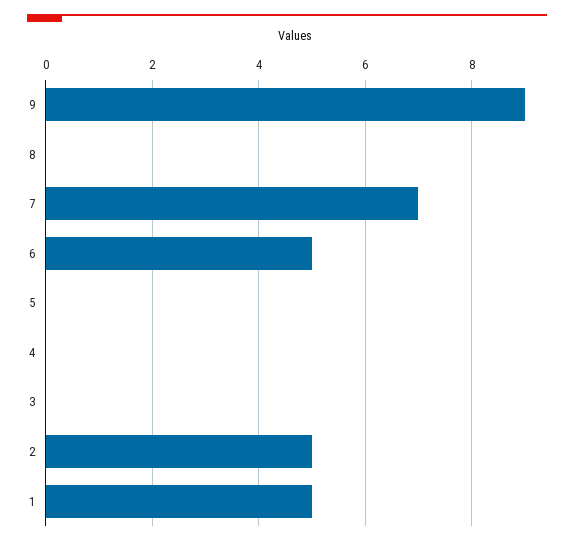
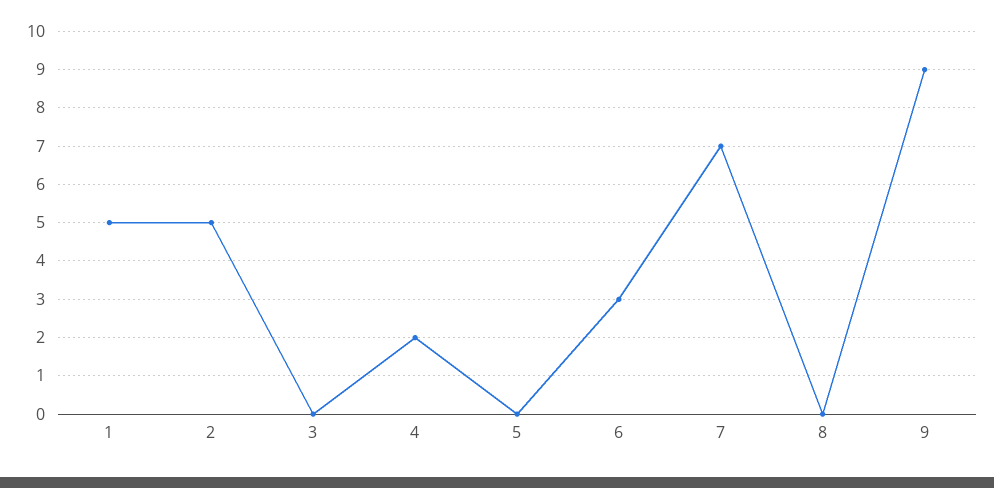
  {
    "9": 9,
    "8": 0,
    "7": 7,
-   "6": 5,
+   "6": 3,
    "5": 0,
-   "4": 0,
+   "4": 2,
    "3": 0,
    "2": 5,
    "1": 5
  }

